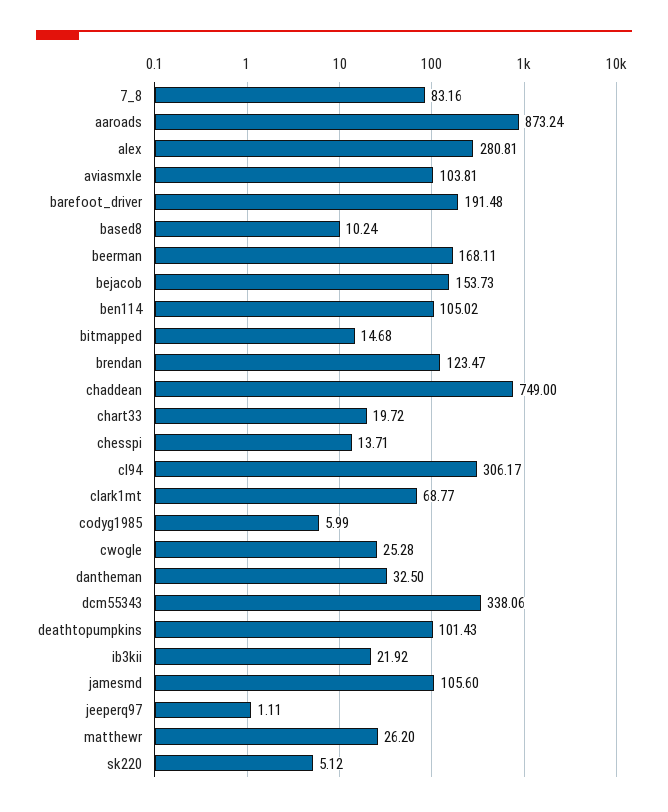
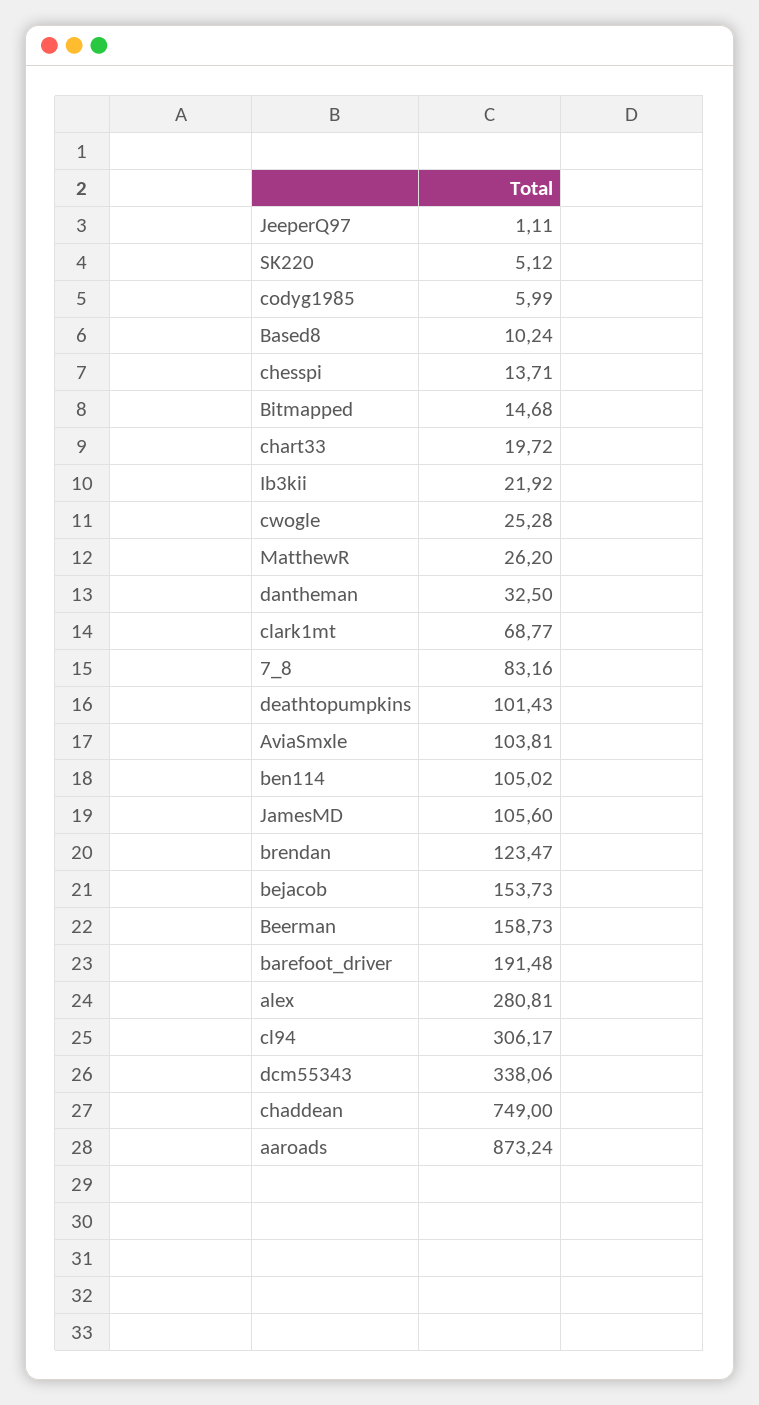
  {
    "7_8": 83.16,
    "aaroads": 873.24,
    "alex": 280.81,
    "aviasmxle": 103.81,
    "barefoot_driver": 191.48,
    "based8": 10.24,
-   "beerman": 168.11,
+   "beerman": 158.73,
    "bejacob": 153.73,
    "ben114": 105.02,
    "bitmapped": 14.68,
    "brendan": 123.47,
    "chaddean": 749,
    "chart33": 19.72,
    "chesspi": 13.71,
    "cl94": 306.17,
    "clark1mt": 68.77,
    "codyg1985": 5.99,
    "cwogle": 25.28,
    "dantheman": 32.5,
    "dcm55343": 338.06,
    "deathtopumpkins": 101.43,
    "ib3kii": 21.92,
    "jamesmd": 105.6,
    "jeeperq97": 1.11,
    "matthewr": 26.2,
    "sk220": 5.12
  }

